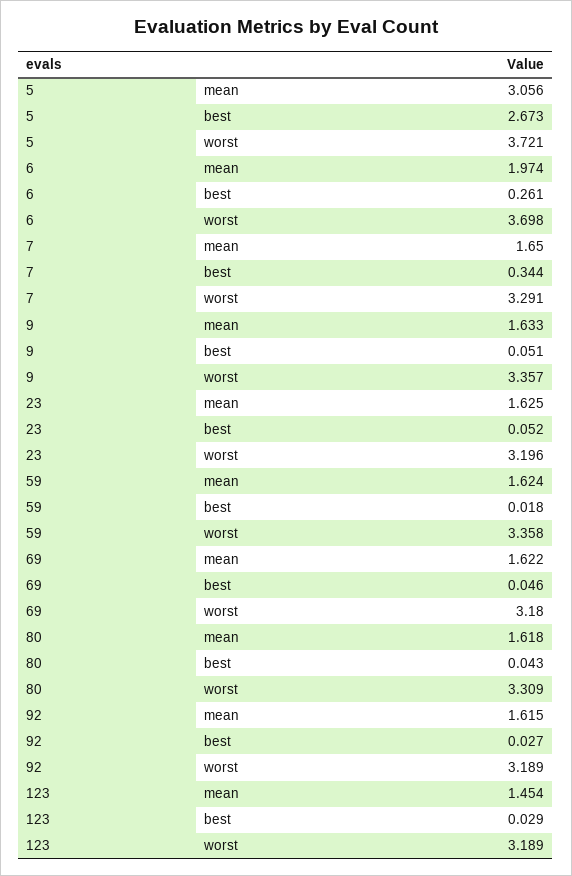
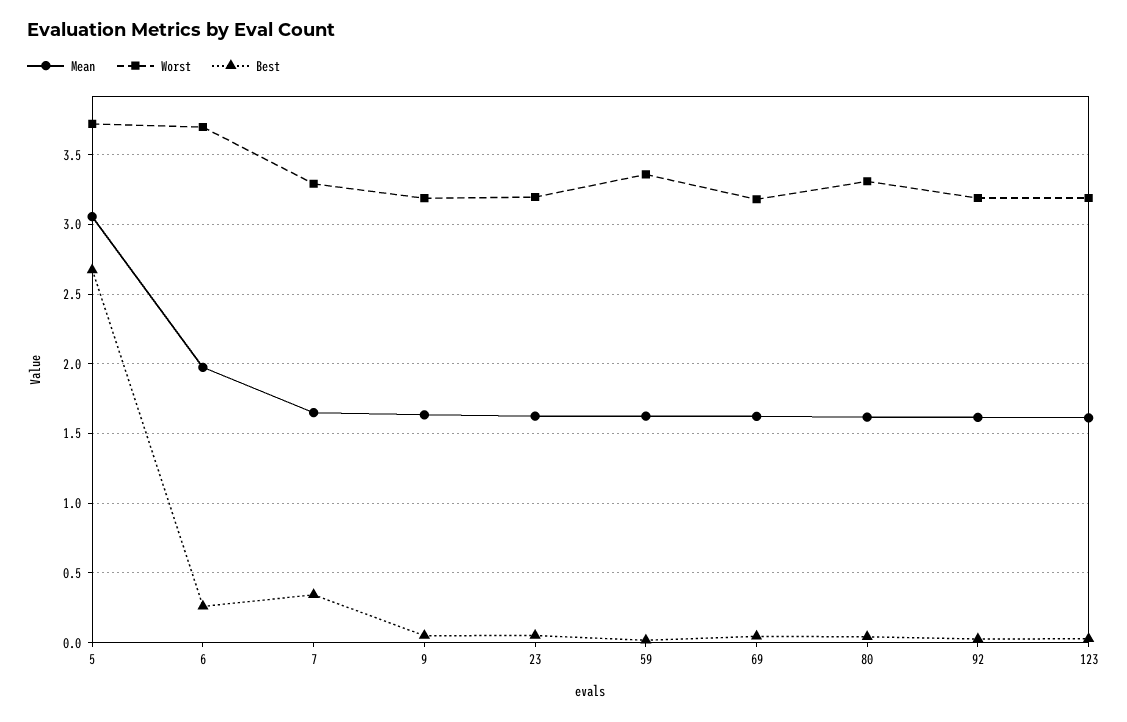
  {
    "mean": {
      "5": 3.056,
      "6": 1.974,
      "7": 1.65,
      "9": 1.633,
      "23": 1.625,
      "59": 1.624,
      "69": 1.622,
      "80": 1.618,
      "92": 1.615,
-     "123": 1.454
+     "123": 1.6
    },
    "best": {
      "5": 2.673,
      "6": 0.261,
      "7": 0.344,
      "9": 0.051,
      "23": 0.052,
      "59": 0.018,
      "69": 0.046,
      "80": 0.043,
      "92": 0.027,
      "123": 0.029
    },
    "worst": {
      "5": 3.721,
      "6": 3.698,
      "7": 3.291,
-     "9": 3.357,
+     "9": 3.2,
      "23": 3.196,
      "59": 3.358,
      "69": 3.18,
      "80": 3.309,
      "92": 3.189,
      "123": 3.189
    }
  }

